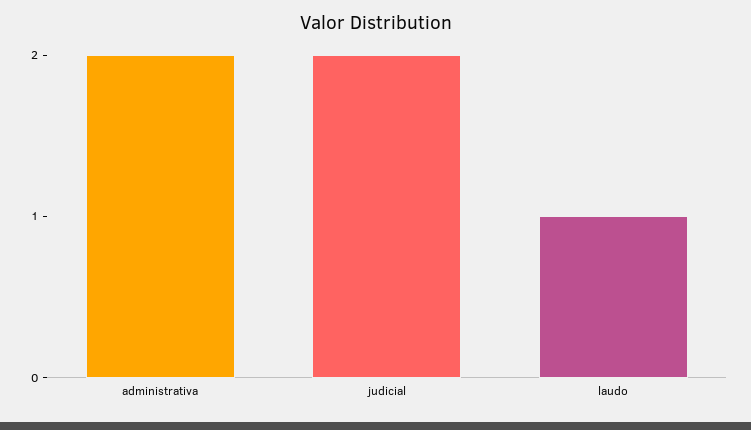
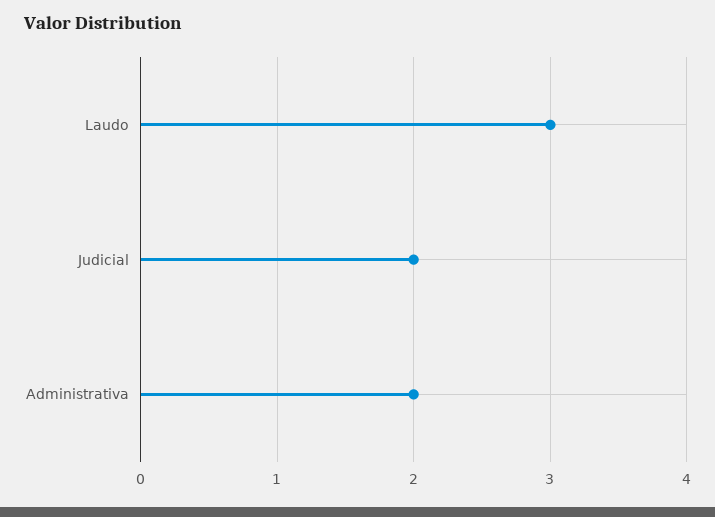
  {
    "administrativa": 2,
    "judicial": 2,
-   "laudo": 1
+   "laudo": 3
  }

